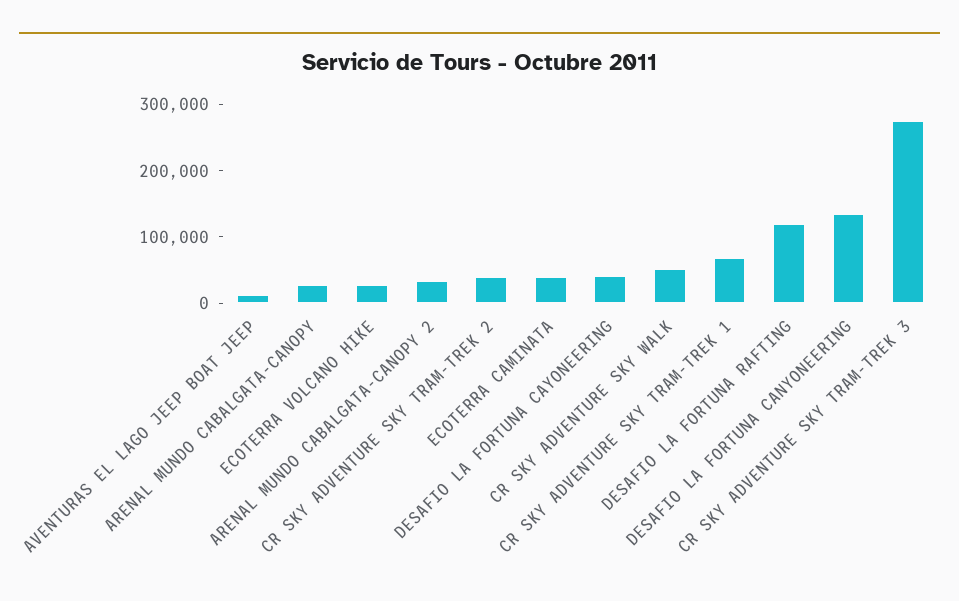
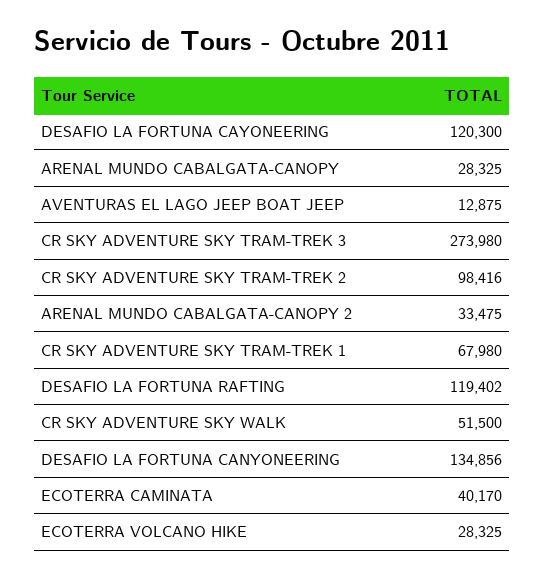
  {
    "AVENTURAS EL LAGO JEEP BOAT JEEP": 12875,
    "ARENAL MUNDO CABALGATA-CANOPY": 28325,
    "ECOTERRA VOLCANO HIKE": 28325,
    "ARENAL MUNDO CABALGATA-CANOPY 2": 33475,
-   "CR SKY ADVENTURE SKY TRAM-TREK 2": 40000,
+   "CR SKY ADVENTURE SKY TRAM-TREK 2": 98416,
    "ECOTERRA CAMINATA": 40170,
-   "DESAFIO LA FORTUNA CAYONEERING": 40000,
+   "DESAFIO LA FORTUNA CAYONEERING": 120300,
    "CR SKY ADVENTURE SKY WALK": 51500,
    "CR SKY ADVENTURE SKY TRAM-TREK 1": 67980,
    "DESAFIO LA FORTUNA RAFTING": 119402,
    "DESAFIO LA FORTUNA CANYONEERING": 134856,
    "CR SKY ADVENTURE SKY TRAM-TREK 3": 273980
  }

